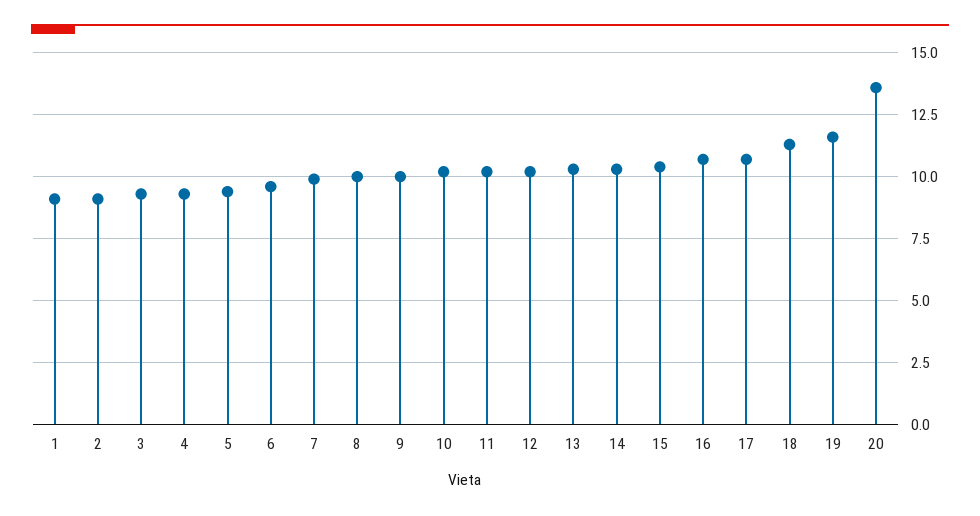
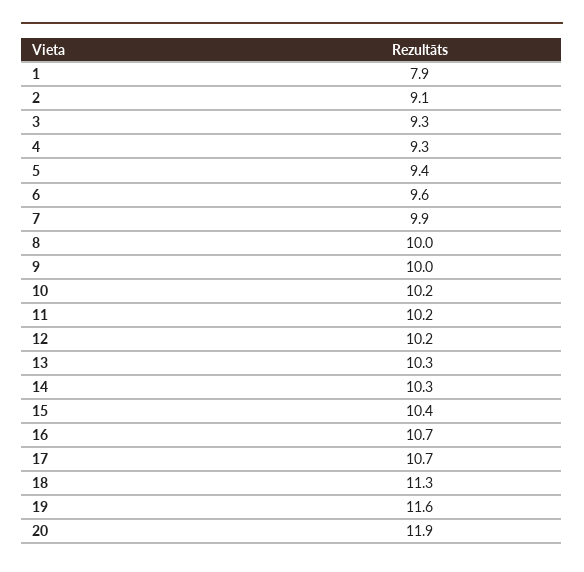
  {
-   "1": 9,
+   "1": 7.9,
    "2": 9.1,
    "3": 9.3,
    "4": 9.3,
    "5": 9.4,
    "6": 9.6,
    "7": 9.9,
    "8": 10,
    "9": 10,
    "10": 10.2,
    "11": 10.2,
    "12": 10.2,
    "13": 10.3,
    "14": 10.3,
    "15": 10.4,
    "16": 10.7,
    "17": 10.7,
    "18": 11.3,
    "19": 11.6,
-   "20": 13.5
+   "20": 11.9
  }

